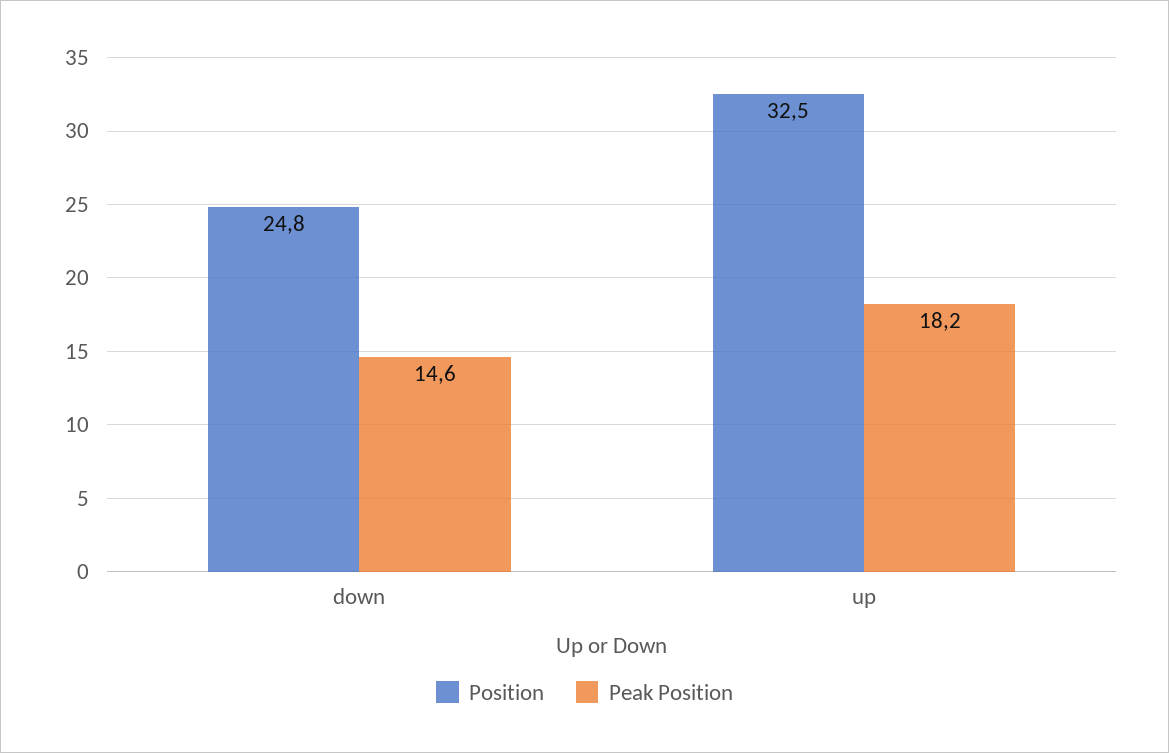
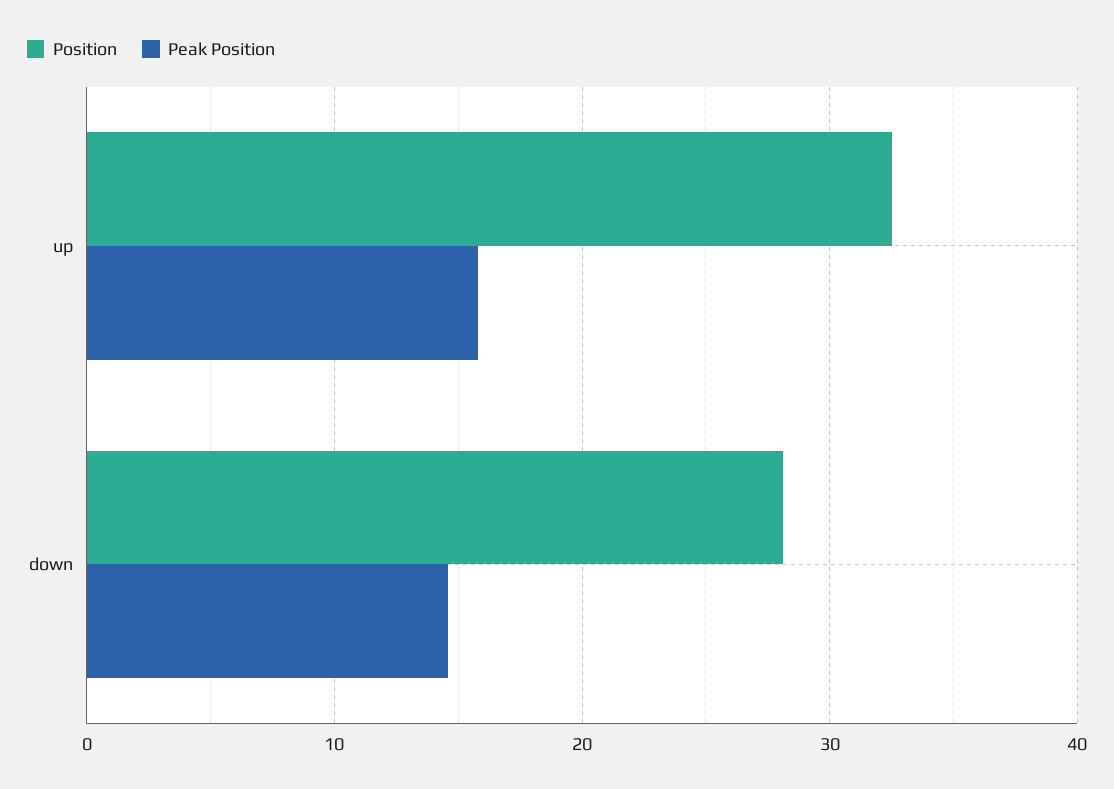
  {
    "Position": {
-     "down": 24.8,
+     "down": 28,
      "up": 32.5
    },
    "Peak Position": {
      "down": 14.6,
-     "up": 18.2
+     "up": 16
    }
  }

